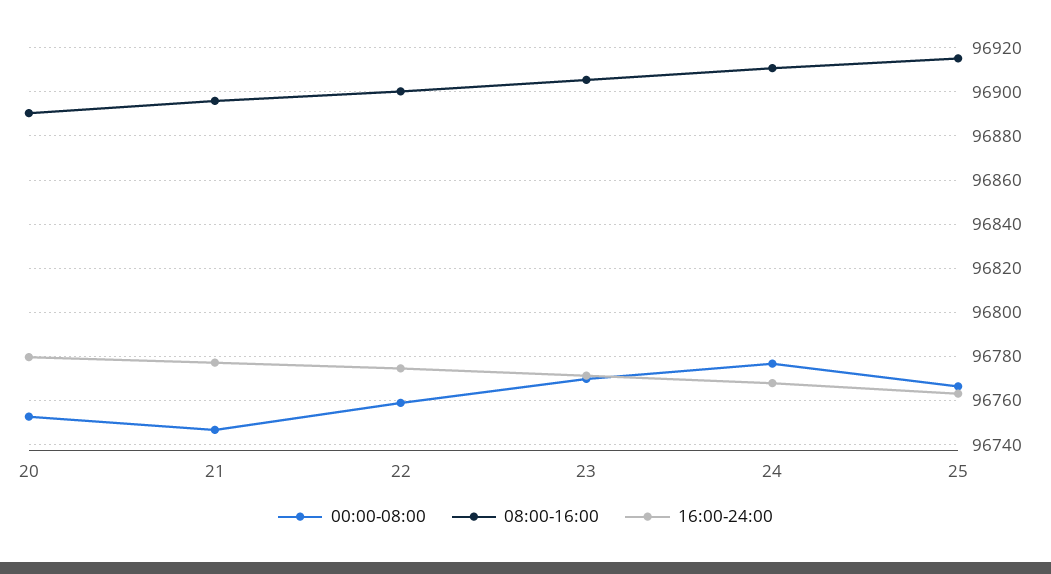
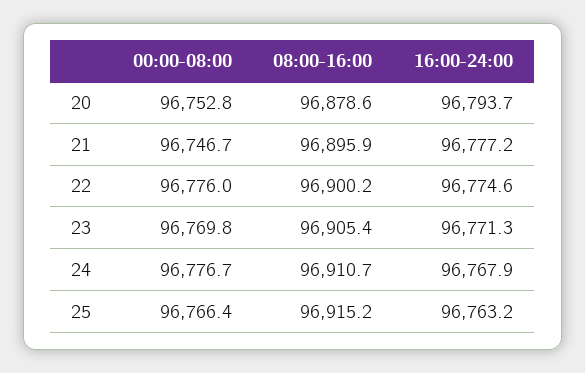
  {
    "00:00-08:00": {
      "20": 96752.8,
      "21": 96746.7,
-     "22": 96760,
+     "22": 96776,
      "23": 96769.8,
      "24": 96776.7,
      "25": 96766.4
    },
    "08:00-16:00": {
-     "20": 96890,
+     "20": 96878.6,
      "21": 96895.9,
      "22": 96900.2,
      "23": 96905.4,
      "24": 96910.7,
      "25": 96915.2
    },
    "16:00-24:00": {
-     "20": 96780,
+     "20": 96793.7,
      "21": 96777.2,
      "22": 96774.6,
      "23": 96771.3,
      "24": 96767.9,
      "25": 96763.2
    }
  }

